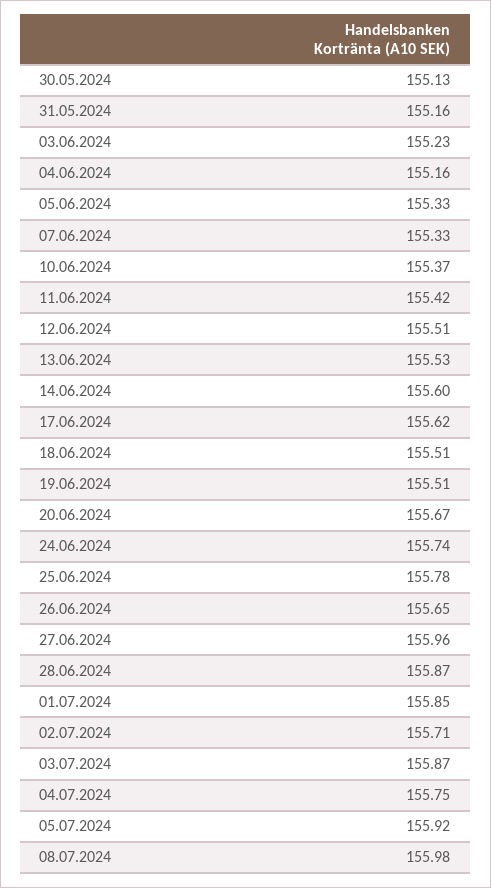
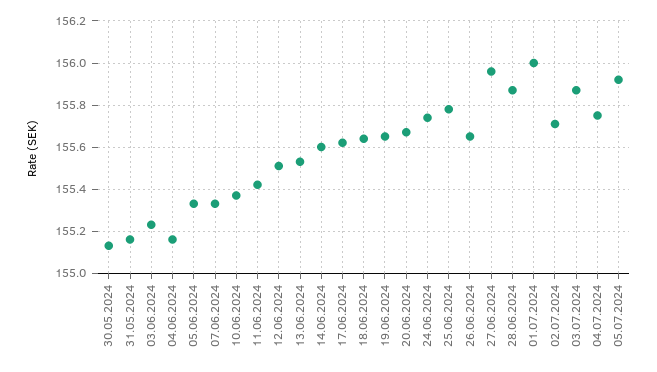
  {
    "30.05.2024": 155.13,
    "31.05.2024": 155.16,
    "03.06.2024": 155.23,
    "04.06.2024": 155.16,
    "05.06.2024": 155.33,
    "07.06.2024": 155.33,
    "10.06.2024": 155.37,
    "11.06.2024": 155.42,
    "12.06.2024": 155.51,
    "13.06.2024": 155.53,
    "14.06.2024": 155.6,
    "17.06.2024": 155.62,
-   "18.06.2024": 155.51,
+   "18.06.2024": 155.65,
-   "19.06.2024": 155.51,
+   "19.06.2024": 155.65,
    "20.06.2024": 155.67,
    "24.06.2024": 155.74,
    "25.06.2024": 155.78,
    "26.06.2024": 155.65,
    "27.06.2024": 155.96,
    "28.06.2024": 155.87,
-   "01.07.2024": 155.85,
+   "01.07.2024": 156,
    "02.07.2024": 155.71,
    "03.07.2024": 155.87,
    "04.07.2024": 155.75,
-   "05.07.2024": 155.92,
+   "05.07.2024": 155.92
-   "08.07.2024": 155.98
  }

